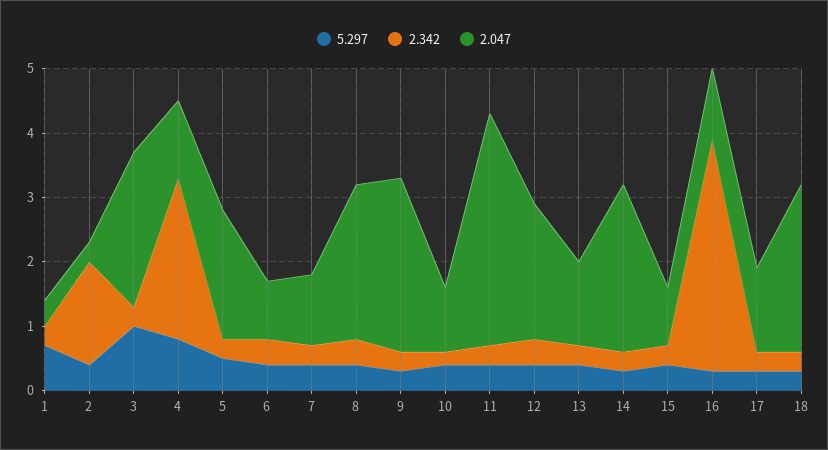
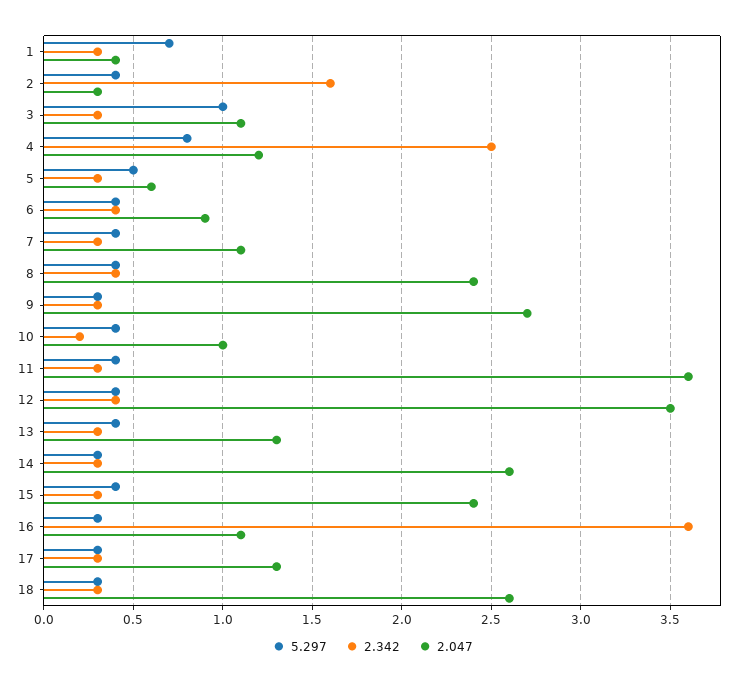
  {
    "5.297": {
      "1": 0.7,
      "2": 0.4,
      "3": 1,
      "4": 0.8,
      "5": 0.5,
      "6": 0.4,
      "7": 0.4,
      "8": 0.4,
      "9": 0.3,
      "10": 0.4,
      "11": 0.4,
      "12": 0.4,
      "13": 0.4,
      "14": 0.3,
      "15": 0.4,
      "16": 0.3,
      "17": 0.3,
      "18": 0.3
    },
    "2.342": {
      "1": 0.3,
      "2": 1.6,
      "3": 0.3,
      "4": 2.5,
      "5": 0.3,
      "6": 0.4,
      "7": 0.3,
      "8": 0.4,
      "9": 0.3,
      "10": 0.2,
      "11": 0.3,
      "12": 0.4,
      "13": 0.3,
      "14": 0.3,
      "15": 0.3,
      "16": 3.6,
      "17": 0.3,
      "18": 0.3
    },
    "2.047": {
      "1": 0.4,
      "2": 0.3,
-     "3": 2.5,
+     "3": 1.1,
      "4": 1.2,
-     "5": 2,
+     "5": 0.6,
      "6": 0.9,
      "7": 1.1,
      "8": 2.4,
      "9": 2.7,
      "10": 1,
      "11": 3.6,
-     "12": 2,
+     "12": 3.5,
      "13": 1.3,
      "14": 2.6,
-     "15": 1,
+     "15": 2.4,
      "16": 1.1,
      "17": 1.3,
      "18": 2.6
    }
  }

